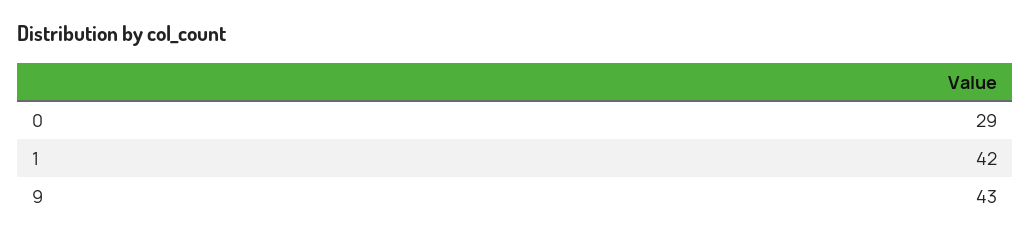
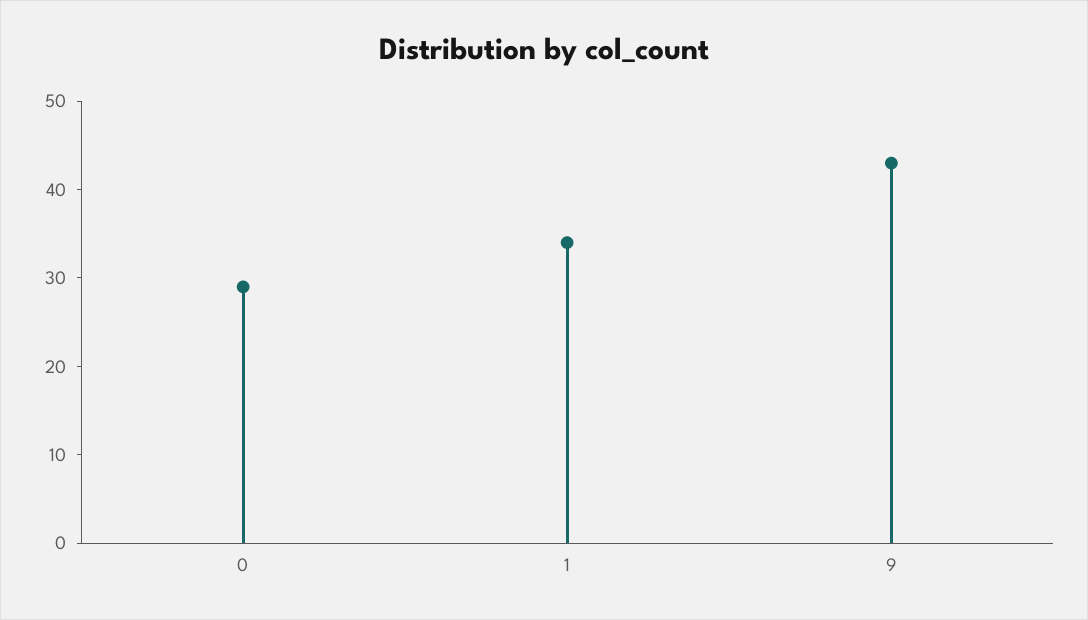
  {
    "0": 29,
-   "1": 42,
+   "1": 34,
    "9": 43
  }

